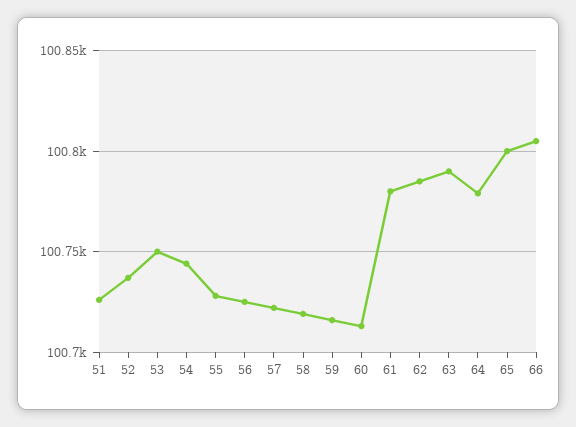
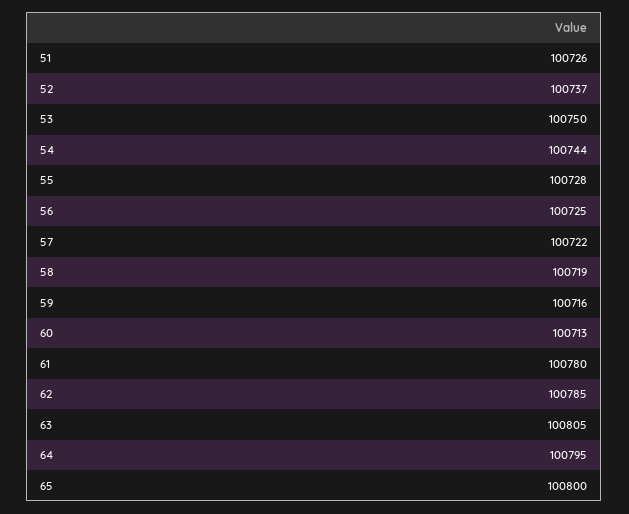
  {
    "51": 100726,
    "52": 100737,
    "53": 100750,
    "54": 100744,
    "55": 100728,
    "56": 100725,
    "57": 100722,
    "58": 100719,
    "59": 100716,
    "60": 100713,
    "61": 100780,
    "62": 100785,
-   "63": 100790,
+   "63": 100805,
-   "64": 100780,
+   "64": 100795,
-   "65": 100800,
+   "65": 100800
-   "66": 100805
  }

